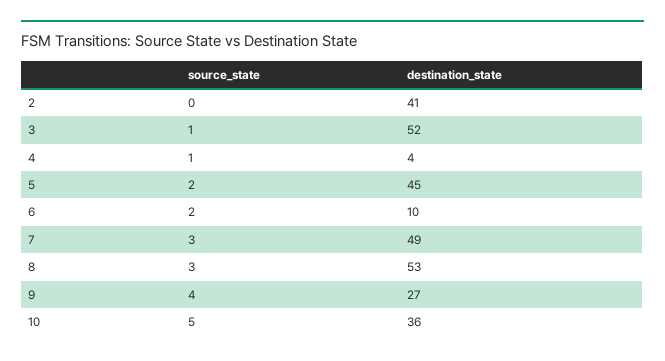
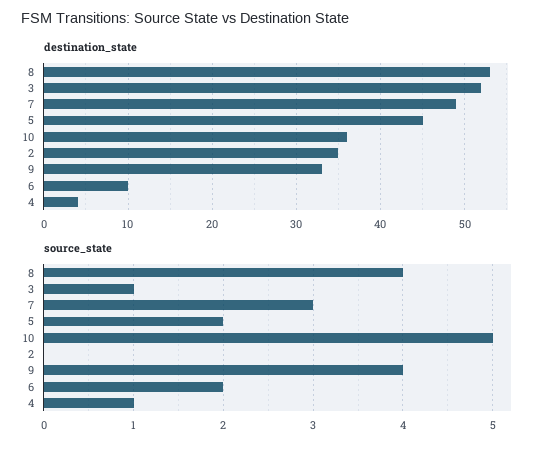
  {
    "source_state": {
      "2": 0,
      "3": 1,
      "4": 1,
      "5": 2,
      "6": 2,
      "7": 3,
-     "8": 3,
+     "8": 4,
      "9": 4,
      "10": 5
    },
    "destination_state": {
-     "2": 41,
+     "2": 35,
      "3": 52,
      "4": 4,
      "5": 45,
      "6": 10,
      "7": 49,
      "8": 53,
-     "9": 27,
+     "9": 33,
      "10": 36
    }
  }

